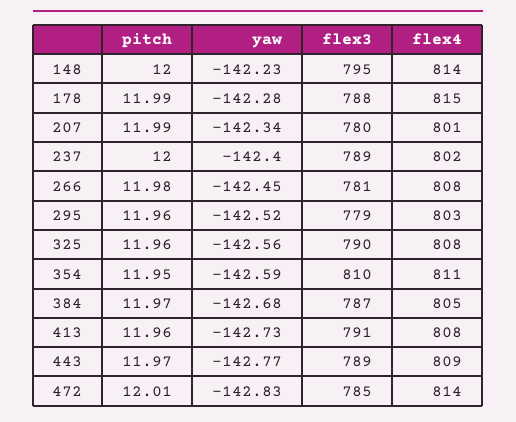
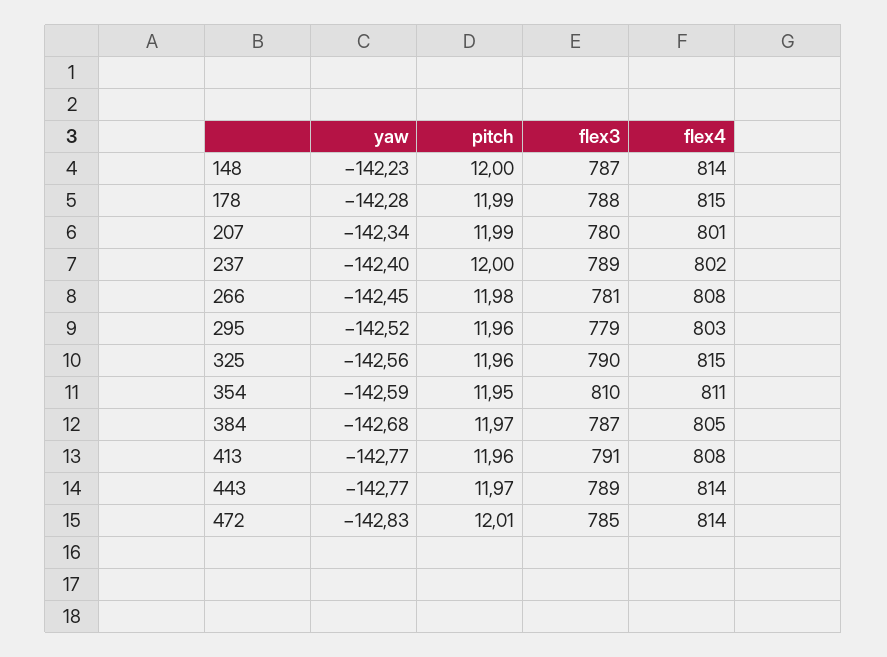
  {
    "pitch": {
      "148": 12,
      "178": 11.99,
      "207": 11.99,
      "237": 12,
      "266": 11.98,
      "295": 11.96,
      "325": 11.96,
      "354": 11.95,
      "384": 11.97,
      "413": 11.96,
      "443": 11.97,
      "472": 12.01
    },
    "yaw": {
      "148": -142.23,
      "178": -142.28,
      "207": -142.34,
      "237": -142.4,
      "266": -142.45,
      "295": -142.52,
      "325": -142.56,
      "354": -142.59,
      "384": -142.68,
-     "413": -142.73,
+     "413": -142.77,
      "443": -142.77,
      "472": -142.83
    },
    "flex3": {
-     "148": 795,
+     "148": 787,
      "178": 788,
      "207": 780,
      "237": 789,
      "266": 781,
      "295": 779,
      "325": 790,
      "354": 810,
      "384": 787,
      "413": 791,
      "443": 789,
      "472": 785
    },
    "flex4": {
      "148": 814,
      "178": 815,
      "207": 801,
      "237": 802,
      "266": 808,
      "295": 803,
-     "325": 808,
+     "325": 815,
      "354": 811,
      "384": 805,
      "413": 808,
-     "443": 809,
+     "443": 814,
      "472": 814
    }
  }

